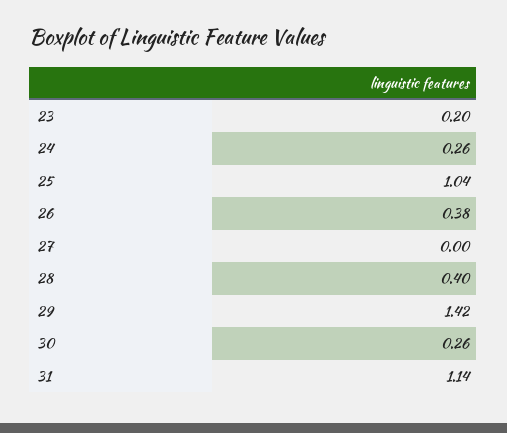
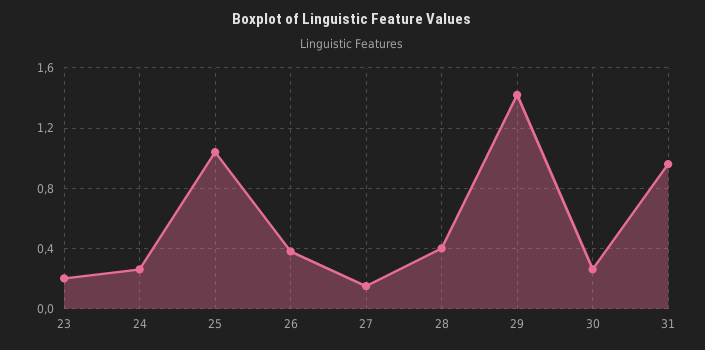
  {
    "23": 0.2,
    "24": 0.26,
    "25": 1.04,
    "26": 0.38,
-   "27": 0,
+   "27": 0.15,
    "28": 0.4,
    "29": 1.42,
    "30": 0.26,
-   "31": 1.14
+   "31": 0.95
  }

